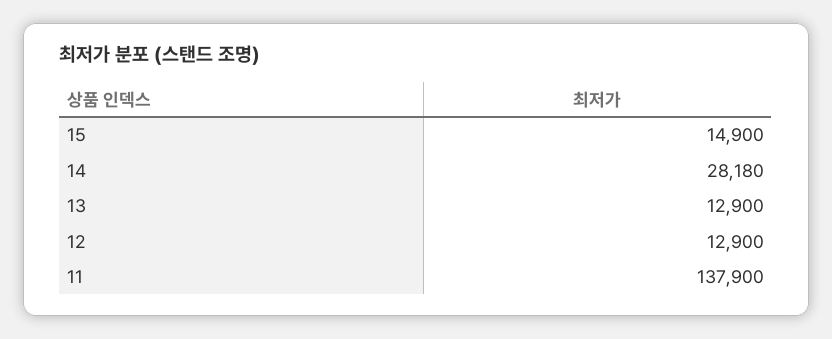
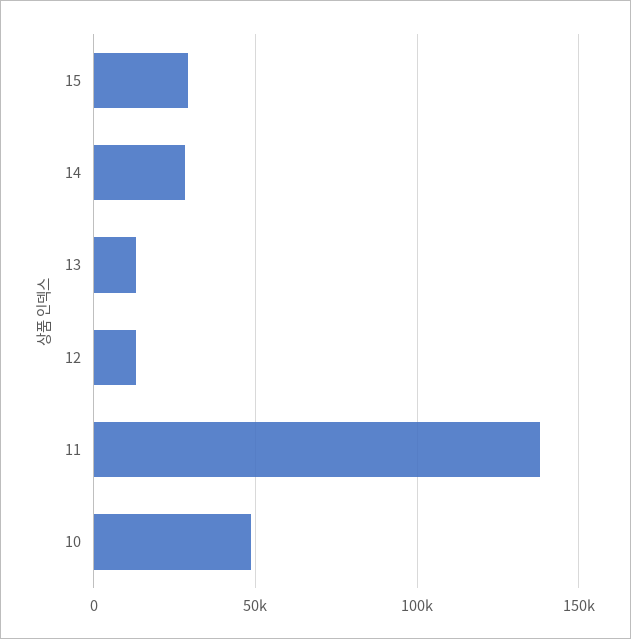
  {
-   "15": 14900,
+   "15": 30000,
    "14": 28180,
    "13": 12900,
    "12": 12900,
-   "11": 137900
+   "11": 137900,
+   "10": 50000
  }

